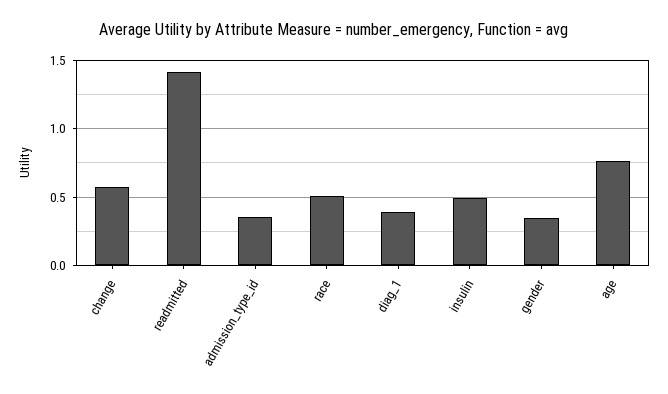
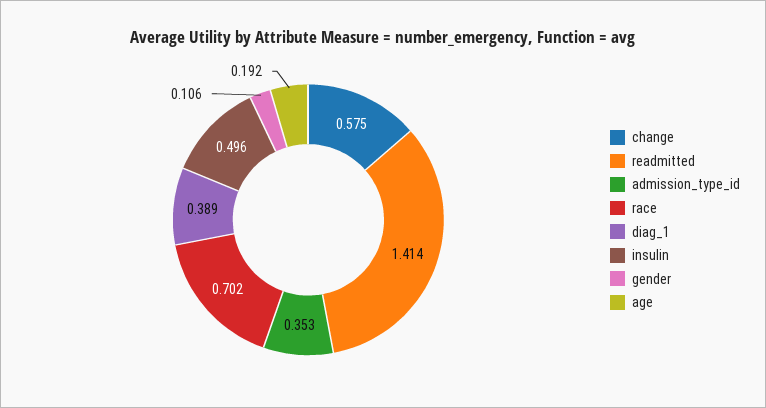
  {
    "change": 0.575,
    "readmitted": 1.414,
    "admission_type_id": 0.353,
-   "race": 0.5,
+   "race": 0.702,
    "diag_1": 0.389,
    "insulin": 0.496,
-   "gender": 0.35,
+   "gender": 0.106,
-   "age": 0.75
+   "age": 0.192
  }

